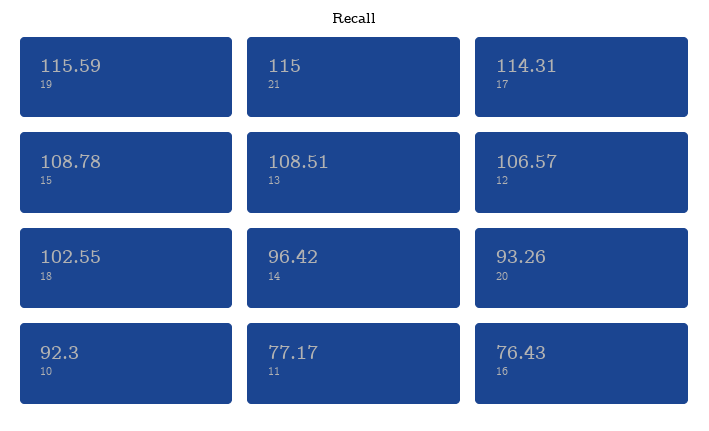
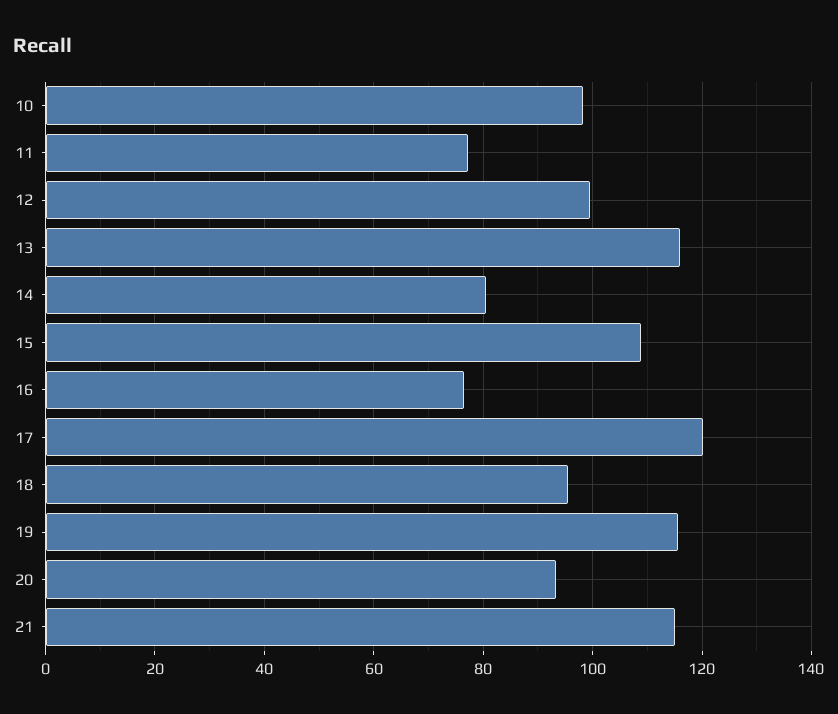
  {
    "19": 115.59,
    "21": 115,
-   "17": 114.31,
+   "17": 120,
    "15": 108.78,
-   "13": 108.51,
+   "13": 116,
-   "12": 106.57,
+   "12": 100,
-   "18": 102.55,
+   "18": 96,
-   "14": 96.42,
+   "14": 80,
    "20": 93.26,
-   "10": 92.3,
+   "10": 98,
    "11": 77.17,
    "16": 76.43
  }

